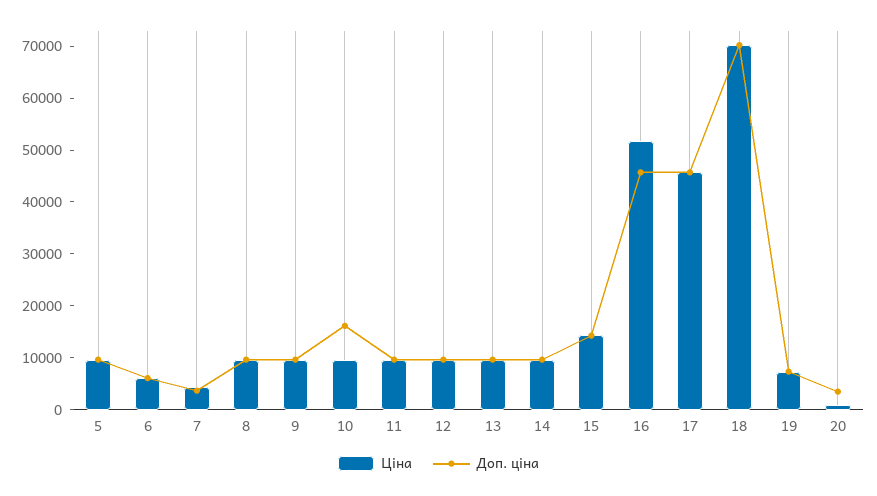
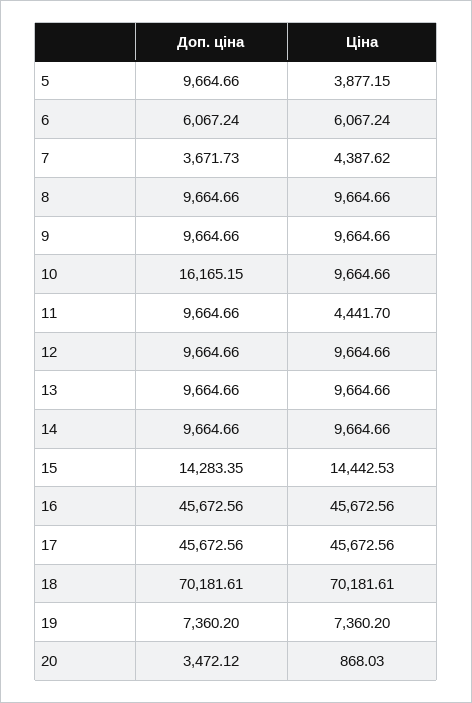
  {
    "Ціна": {
-     "5": 10000,
+     "5": 3877.15,
      "6": 6067.24,
      "7": 4387.62,
      "8": 9664.66,
      "9": 9664.66,
      "10": 9664.66,
-     "11": 10000,
+     "11": 4441.7,
      "12": 9664.66,
      "13": 9664.66,
      "14": 9664.66,
      "15": 14442.53,
-     "16": 52000,
+     "16": 45672.56,
      "17": 45672.56,
      "18": 70181.61,
      "19": 7360.2,
      "20": 868.03
    },
    "Доп. ціна": {
      "5": 9664.66,
      "6": 6067.24,
      "7": 3671.73,
      "8": 9664.66,
      "9": 9664.66,
      "10": 16165.15,
      "11": 9664.66,
      "12": 9664.66,
      "13": 9664.66,
      "14": 9664.66,
      "15": 14283.35,
      "16": 45672.56,
      "17": 45672.56,
      "18": 70181.61,
      "19": 7360.2,
      "20": 3472.12
    }
  }

